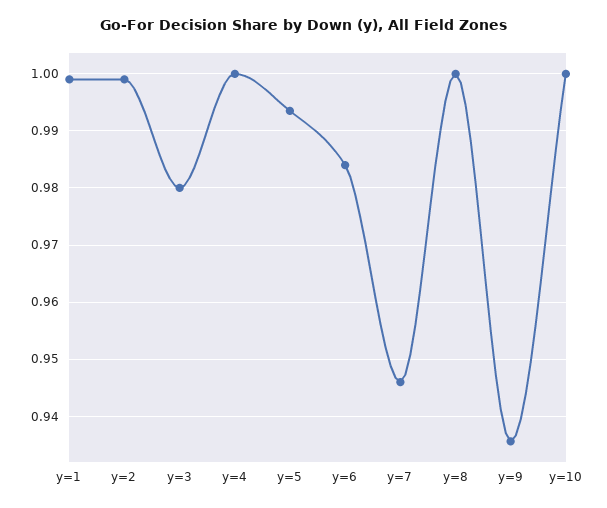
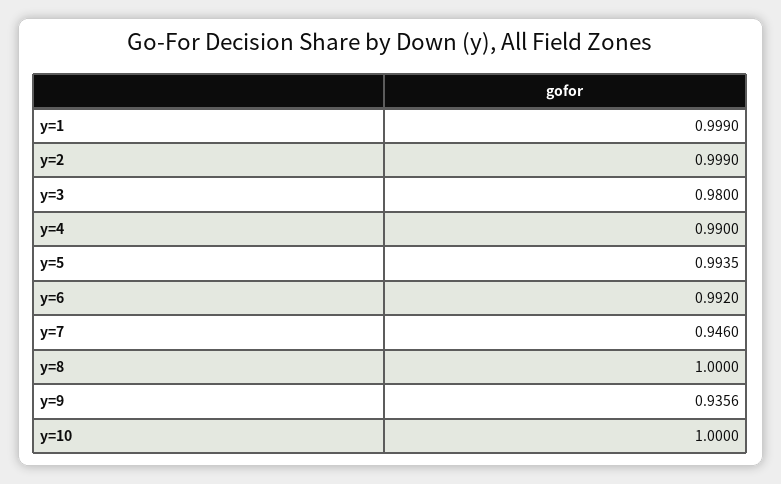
  {
    "y=1": 0.999,
    "y=2": 0.999,
    "y=3": 0.98,
-   "y=4": 1,
+   "y=4": 0.99,
    "y=5": 0.9935,
-   "y=6": 0.984,
+   "y=6": 0.992,
    "y=7": 0.946,
    "y=8": 1,
    "y=9": 0.9356,
    "y=10": 1
  }

